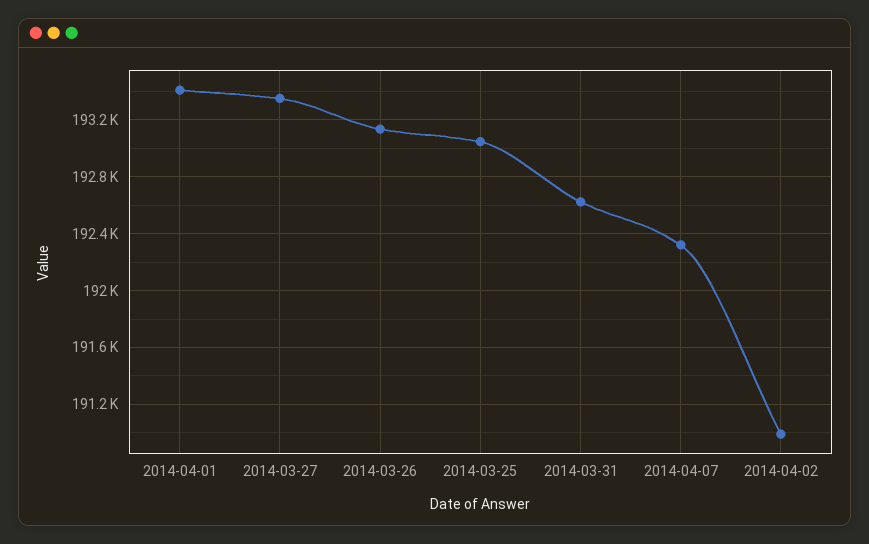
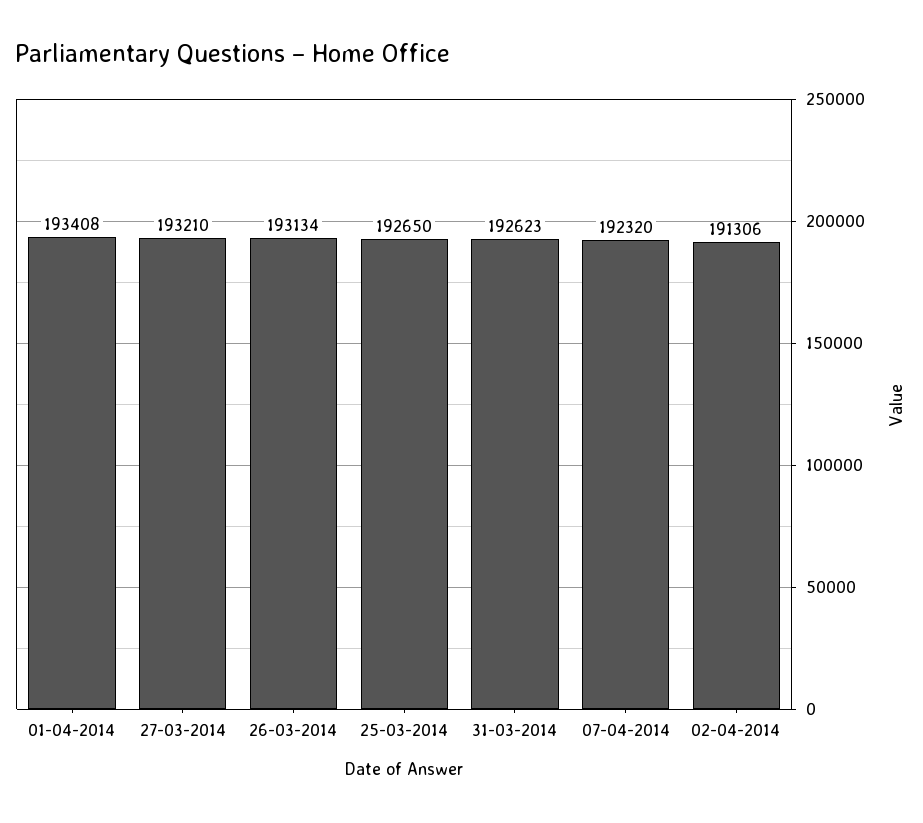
  {
    "2014-04-01": 193408,
-   "2014-03-27": 193350,
+   "2014-03-27": 193210,
    "2014-03-26": 193134,
-   "2014-03-25": 193050,
+   "2014-03-25": 192650,
    "2014-03-31": 192623,
    "2014-04-07": 192320,
-   "2014-04-02": 191000
+   "2014-04-02": 191306
  }

